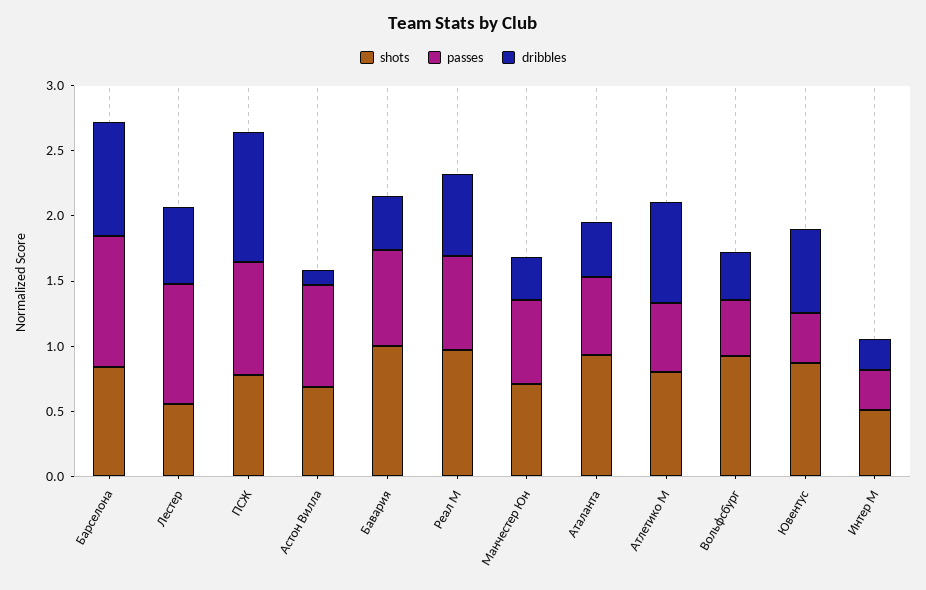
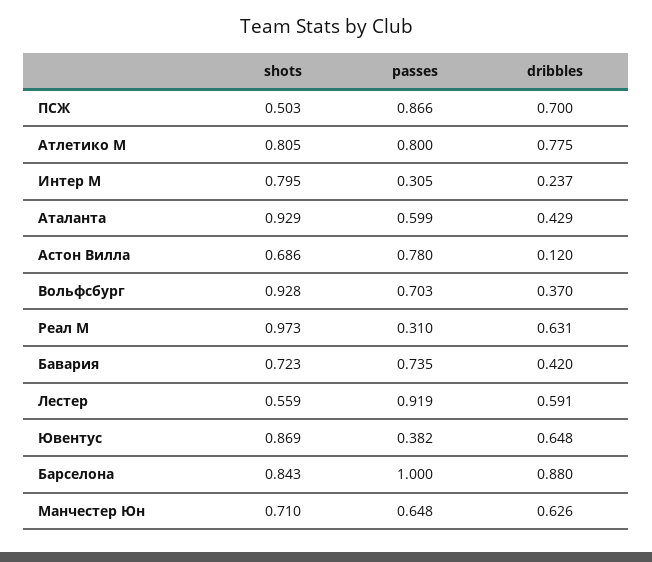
  {
    "shots": {
      "Барселона": 0.843,
      "Лестер": 0.559,
-     "ПСЖ": 0.8,
+     "ПСЖ": 0.503,
      "Астон Вилла": 0.686,
-     "Бавария": 1,
+     "Бавария": 0.723,
      "Реал М": 0.973,
      "Манчестер Юн": 0.71,
      "Аталанта": 0.929,
      "Атлетико М": 0.805,
      "Вольфсбург": 0.928,
      "Ювентус": 0.869,
-     "Интер М": 0.5
+     "Интер М": 0.795
    },
    "passes": {
      "Барселона": 1,
      "Лестер": 0.919,
      "ПСЖ": 0.866,
      "Астон Вилла": 0.78,
      "Бавария": 0.735,
-     "Реал М": 0.7,
+     "Реал М": 0.31,
      "Манчестер Юн": 0.648,
      "Аталанта": 0.599,
-     "Атлетико М": 0.5,
+     "Атлетико М": 0.8,
-     "Вольфсбург": 0.4,
+     "Вольфсбург": 0.703,
      "Ювентус": 0.382,
      "Интер М": 0.305
    },
    "dribbles": {
      "Барселона": 0.88,
      "Лестер": 0.591,
-     "ПСЖ": 1,
+     "ПСЖ": 0.7,
      "Астон Вилла": 0.12,
      "Бавария": 0.42,
      "Реал М": 0.631,
-     "Манчестер Юн": 0.3,
+     "Манчестер Юн": 0.626,
      "Аталанта": 0.429,
      "Атлетико М": 0.775,
      "Вольфсбург": 0.37,
      "Ювентус": 0.648,
      "Интер М": 0.237
    }
  }

